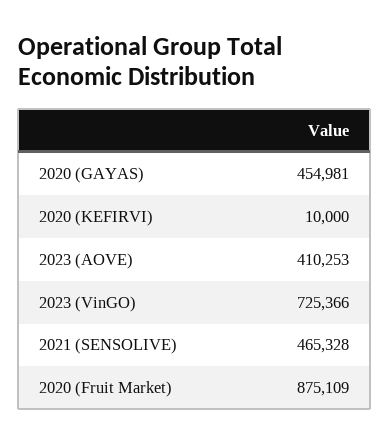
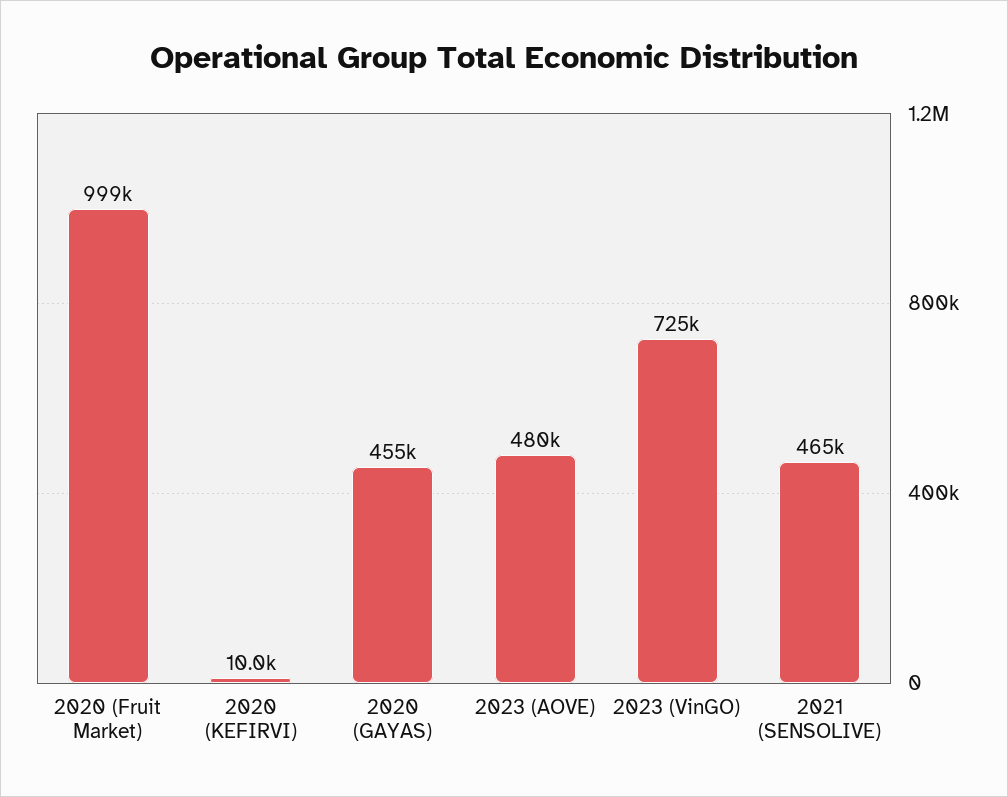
  {
    "2020 (GAYAS)": 454981,
    "2020 (KEFIRVI)": 10000,
-   "2023 (AOVE)": 410253,
+   "2023 (AOVE)": 480000,
    "2023 (VinGO)": 725366,
    "2021 (SENSOLIVE)": 465328,
-   "2020 (Fruit Market)": 875109
+   "2020 (Fruit Market)": 999000
  }

